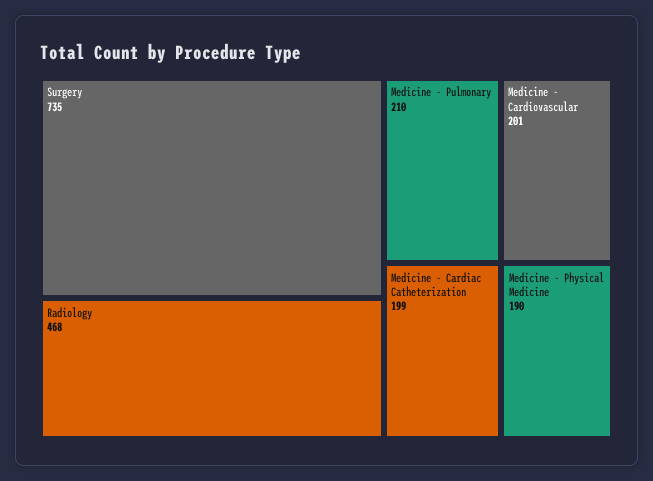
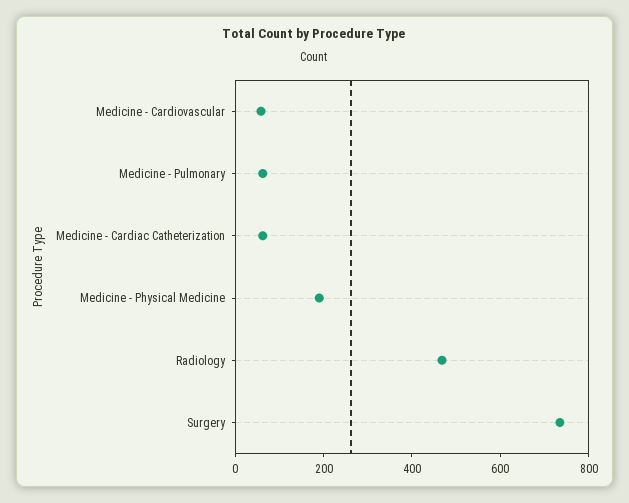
  {
    "Surgery": 735,
    "Radiology": 468,
-   "Medicine - Pulmonary": 210,
+   "Medicine - Pulmonary": 50,
-   "Medicine - Cardiovascular": 201,
+   "Medicine - Cardiovascular": 50,
-   "Medicine - Cardiac Catheterization": 199,
+   "Medicine - Cardiac Catheterization": 50,
    "Medicine - Physical Medicine": 190
  }

